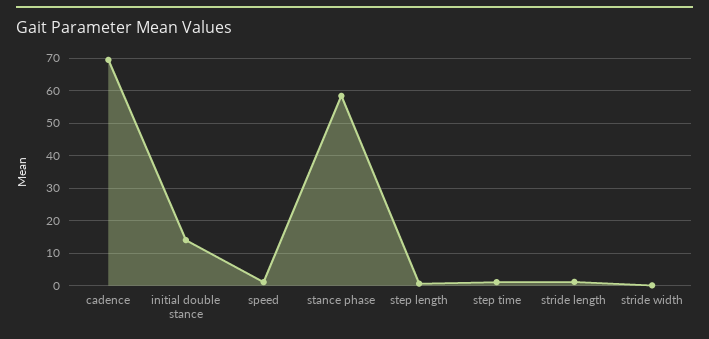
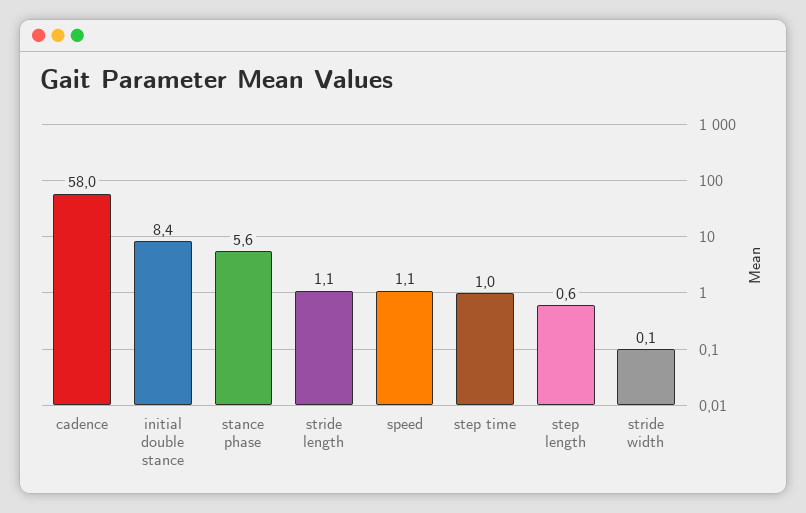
  {
-   "cadence": 70,
+   "cadence": 58,
-   "initial double stance": 14,
+   "initial double stance": 8.4,
    "speed": 1.1,
-   "stance phase": 58,
+   "stance phase": 5.6,
    "step length": 0.6,
    "step time": 1,
    "stride length": 1.1,
    "stride width": 0.1
  }

